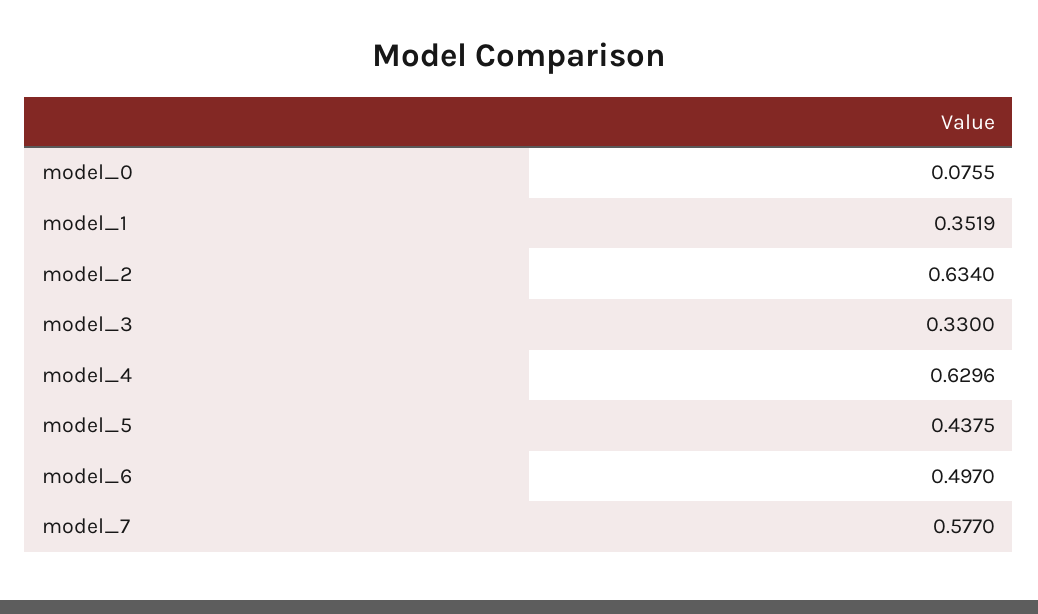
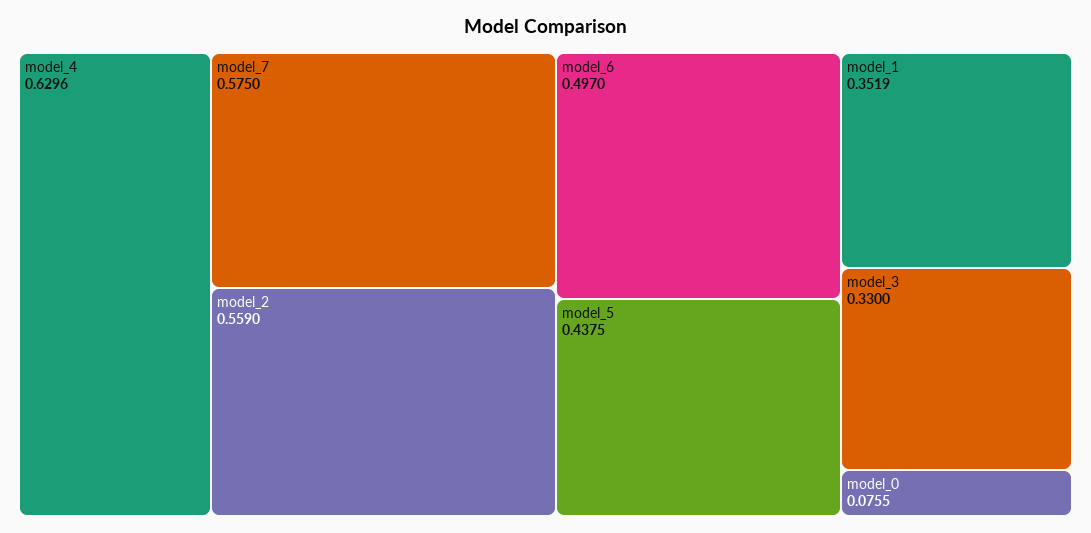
  {
    "model_0": 0.0755,
    "model_1": 0.3519,
-   "model_2": 0.634,
+   "model_2": 0.559,
    "model_3": 0.33,
    "model_4": 0.6296,
    "model_5": 0.4375,
    "model_6": 0.497,
-   "model_7": 0.577
+   "model_7": 0.575
  }

